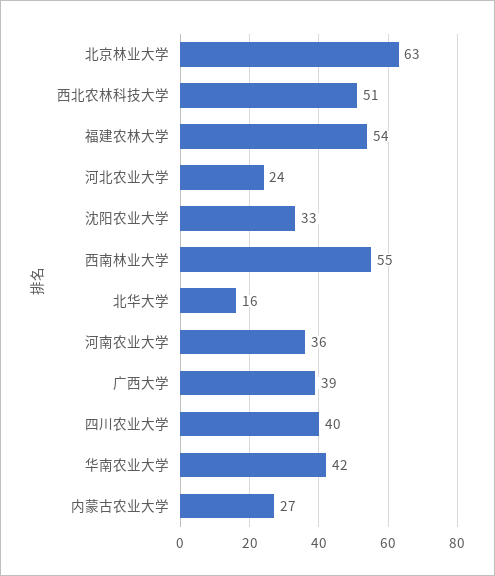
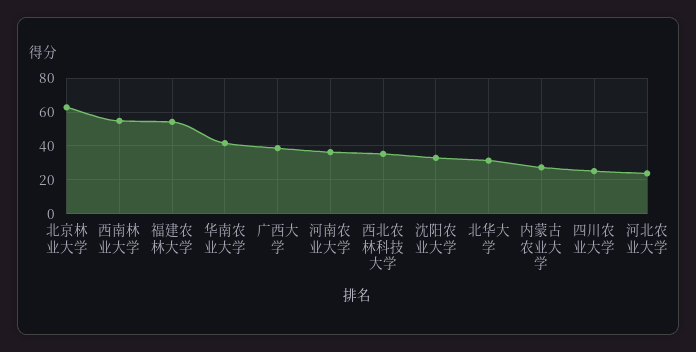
  {
    "北京林业大学": 63,
-   "西北农林科技大学": 51,
+   "西北农林科技大学": 35,
    "福建农林大学": 54,
    "河北农业大学": 24,
    "沈阳农业大学": 33,
    "西南林业大学": 55,
-   "北华大学": 16,
+   "北华大学": 30,
    "河南农业大学": 36,
    "广西大学": 39,
-   "四川农业大学": 40,
+   "四川农业大学": 25,
    "华南农业大学": 42,
    "内蒙古农业大学": 27
  }

